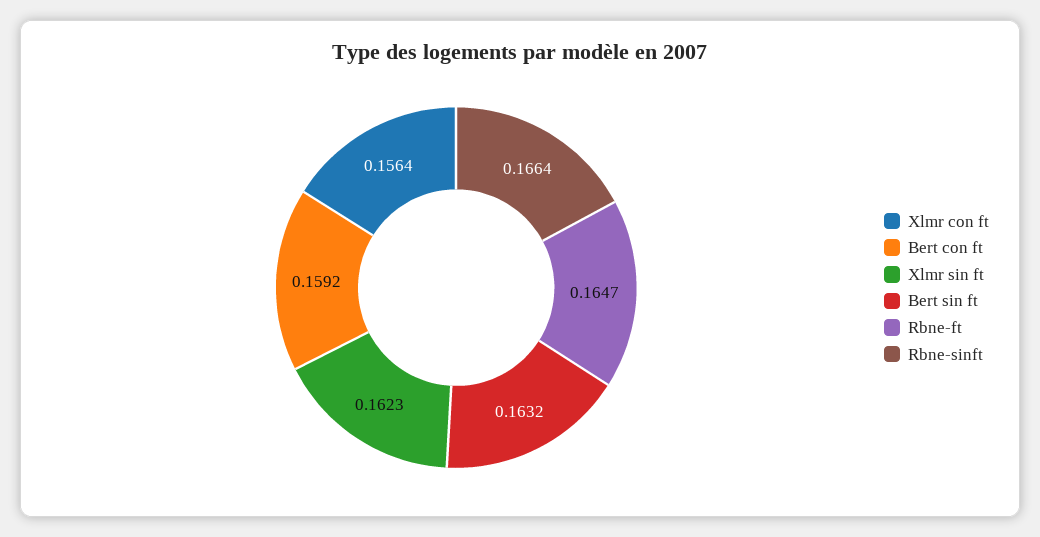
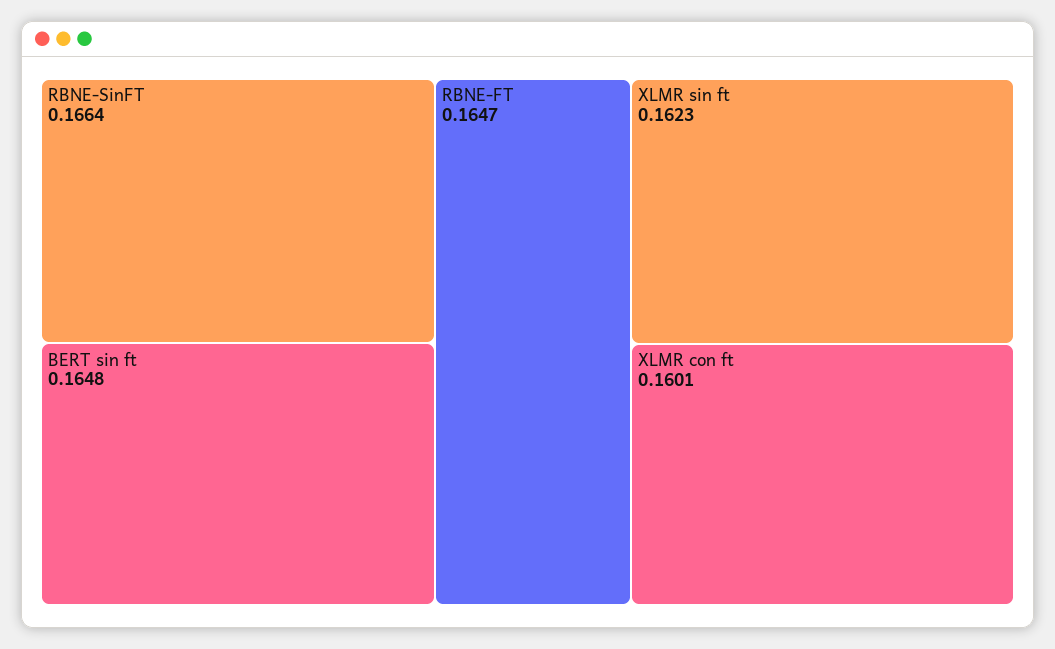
  {
-   "Xlmr con ft": 0.1564,
+   "Xlmr con ft": 0.1601,
-   "Bert con ft": 0.1592,
    "Xlmr sin ft": 0.1623,
-   "Bert sin ft": 0.1632,
+   "Bert sin ft": 0.1648,
    "Rbne-ft": 0.1647,
    "Rbne-sinft": 0.1664
  }

